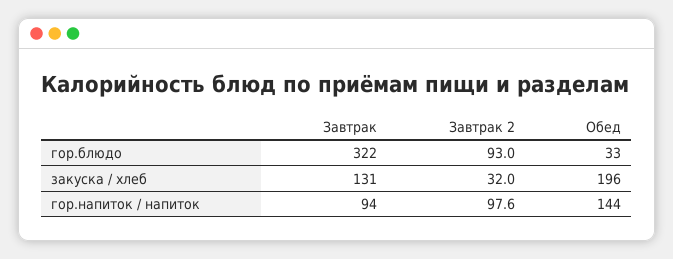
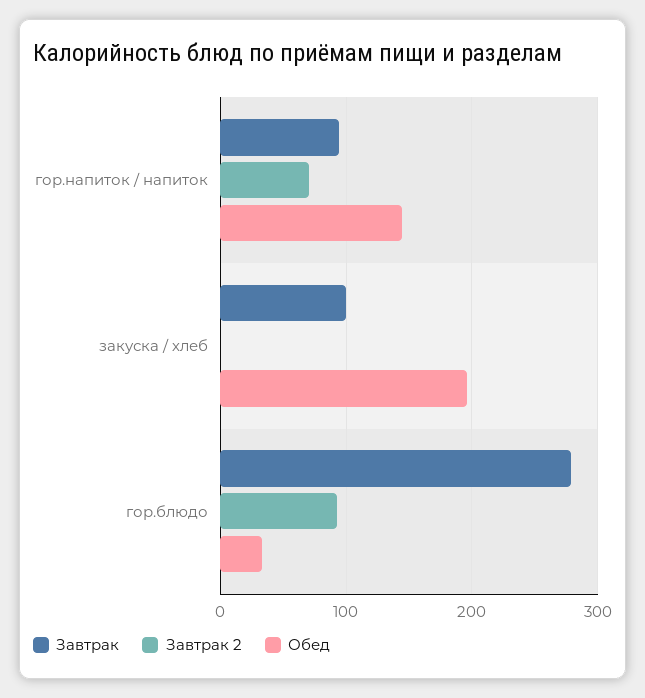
  {
    "Завтрак": {
-     "гор.блюдо": 322,
+     "гор.блюдо": 280,
-     "закуска / хлеб": 131,
+     "закуска / хлеб": 100,
      "гор.напиток / напиток": 94
    },
    "Завтрак 2": {
      "гор.блюдо": 93,
-     "закуска / хлеб": 32,
+     "закуска / хлеб": 0,
-     "гор.напиток / напиток": 97.6
+     "гор.напиток / напиток": 70
    },
    "Обед": {
      "гор.блюдо": 33,
      "закуска / хлеб": 196,
      "гор.напиток / напиток": 144
    }
  }

